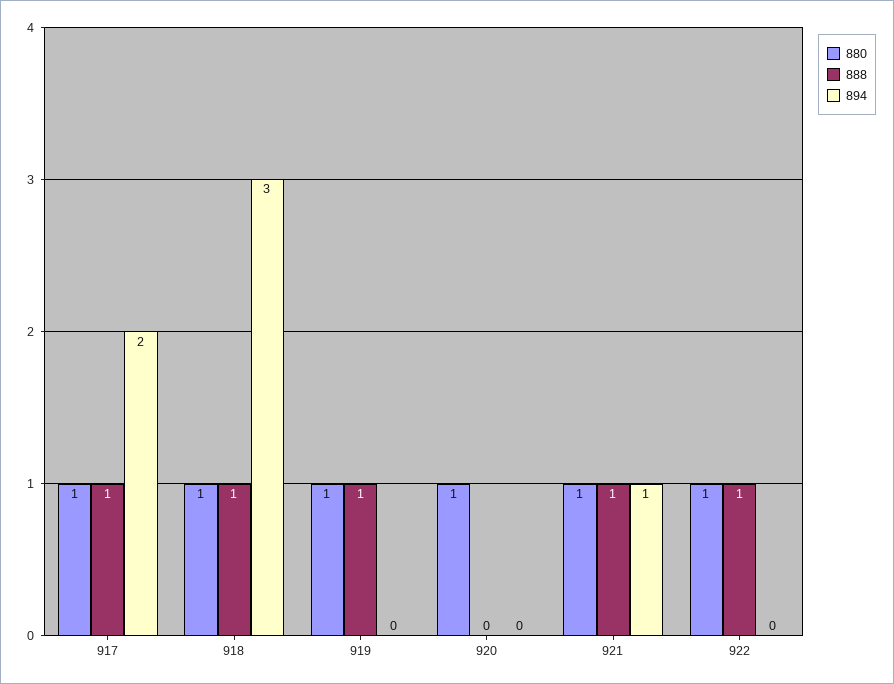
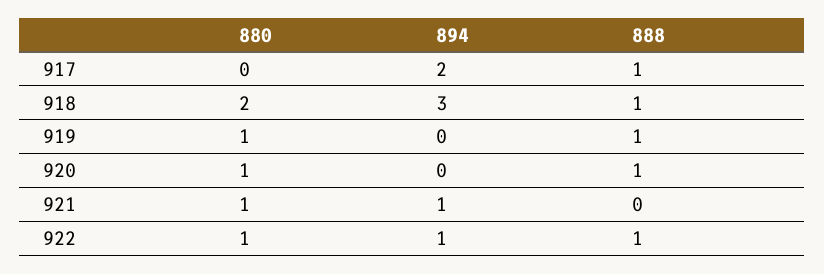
  {
    "880": {
-     "917": 1,
+     "917": 0,
-     "918": 1,
+     "918": 2,
      "919": 1,
      "920": 1,
      "921": 1,
      "922": 1
    },
    "888": {
      "917": 1,
      "918": 1,
      "919": 1,
-     "920": 0,
+     "920": 1,
-     "921": 1,
+     "921": 0,
      "922": 1
    },
    "894": {
      "917": 2,
      "918": 3,
      "919": 0,
      "920": 0,
      "921": 1,
-     "922": 0
+     "922": 1
    }
  }

